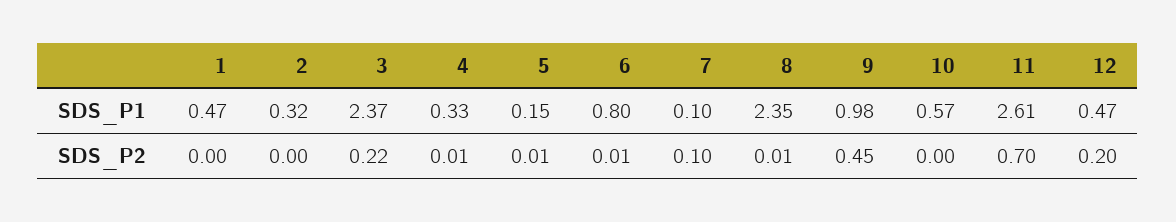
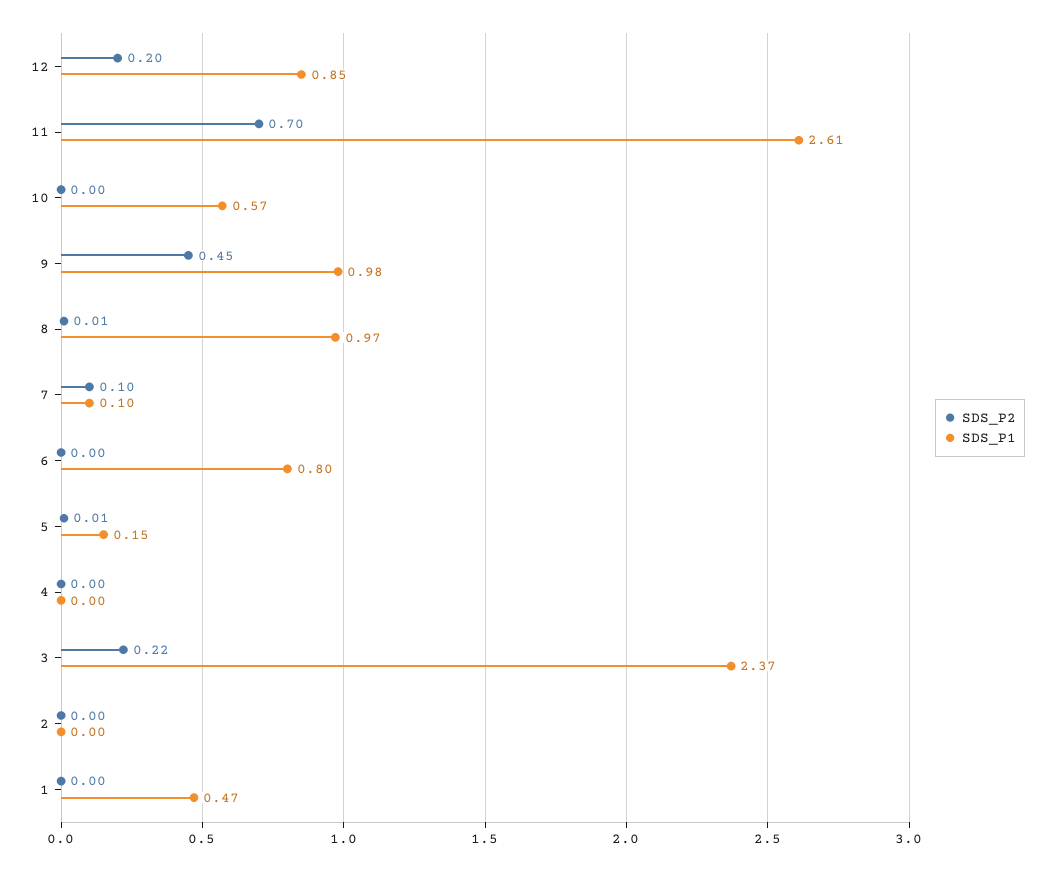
  {
    "SDS_P1": {
      "1": 0.47,
-     "2": 0.32,
+     "2": 0,
      "3": 2.37,
-     "4": 0.33,
+     "4": 0,
      "5": 0.15,
      "6": 0.8,
      "7": 0.1,
-     "8": 2.35,
+     "8": 0.97,
      "9": 0.98,
      "10": 0.57,
      "11": 2.61,
-     "12": 0.47
+     "12": 0.85
    },
    "SDS_P2": {
      "1": 0,
      "2": 0,
      "3": 0.22,
-     "4": 0.01,
+     "4": 0,
      "5": 0.01,
-     "6": 0.01,
+     "6": 0,
      "7": 0.1,
      "8": 0.01,
      "9": 0.45,
      "10": 0,
      "11": 0.7,
      "12": 0.2
    }
  }

